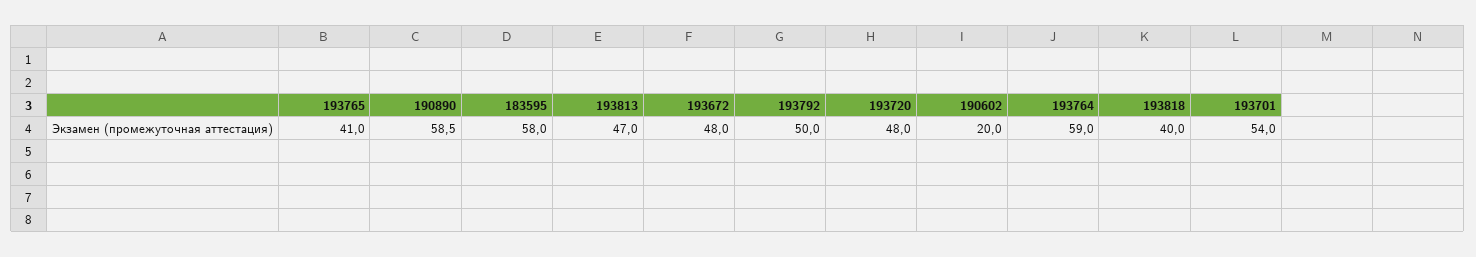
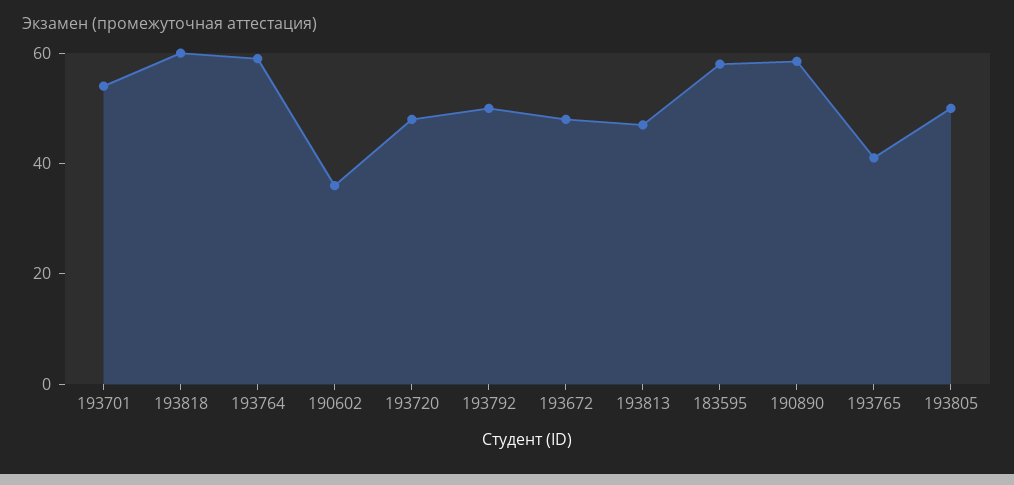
  {
    "193765": 41,
    "190890": 58.5,
    "183595": 58,
    "193813": 47,
    "193672": 48,
    "193792": 50,
    "193720": 48,
-   "190602": 20,
+   "190602": 35,
    "193764": 59,
-   "193818": 40,
+   "193818": 60,
-   "193701": 54
+   "193701": 54,
+   "193805": 50
  }

